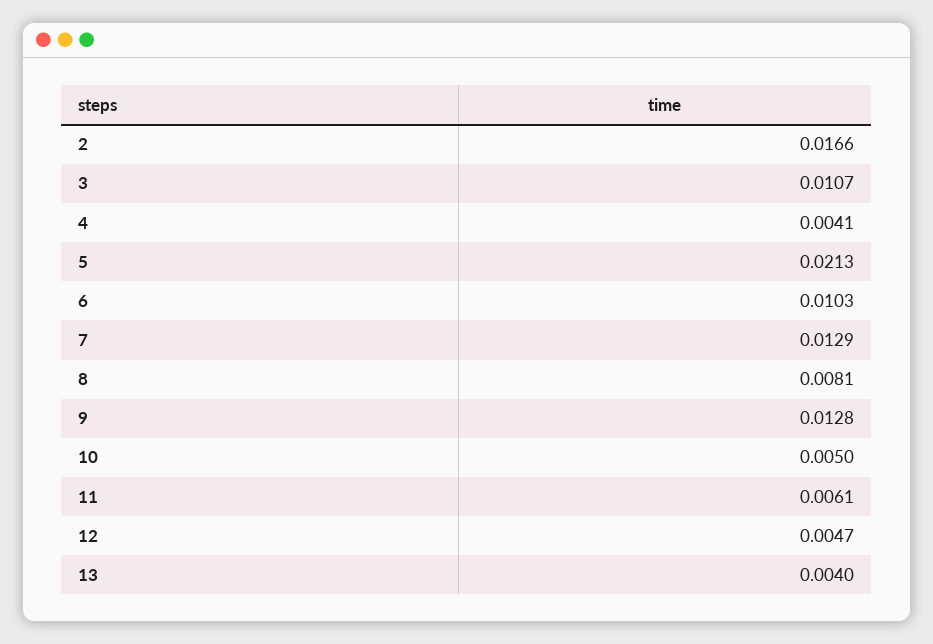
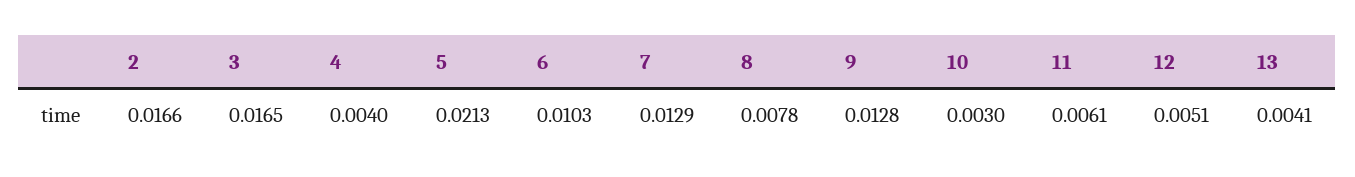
  {
    "2": 0.0166,
-   "3": 0.0107,
+   "3": 0.0165,
-   "4": 0.0041,
+   "4": 0.004,
    "5": 0.0213,
    "6": 0.0103,
    "7": 0.0129,
-   "8": 0.0081,
+   "8": 0.0078,
    "9": 0.0128,
-   "10": 0.005,
+   "10": 0.003,
    "11": 0.0061,
-   "12": 0.0047,
+   "12": 0.0051,
-   "13": 0.004
+   "13": 0.0041
  }

